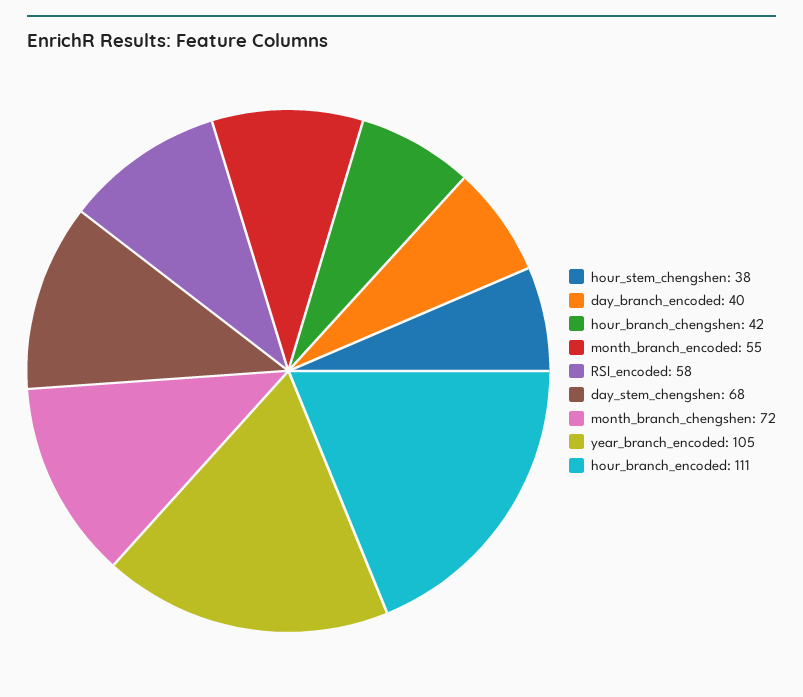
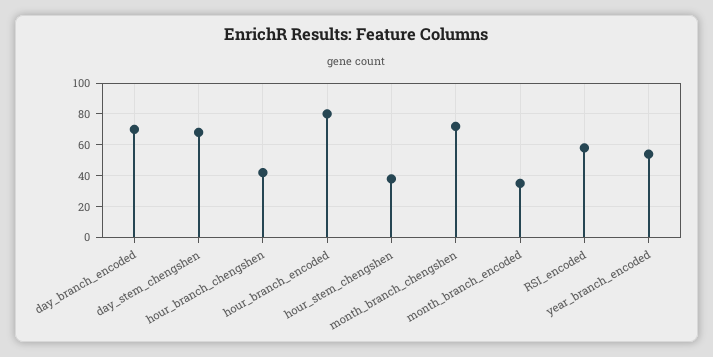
  {
    "hour_stem_chengshen": 38,
-   "day_branch_encoded": 40,
+   "day_branch_encoded": 70,
    "hour_branch_chengshen": 42,
-   "month_branch_encoded": 55,
+   "month_branch_encoded": 35,
    "RSI_encoded": 58,
    "day_stem_chengshen": 68,
    "month_branch_chengshen": 72,
-   "year_branch_encoded": 105,
+   "year_branch_encoded": 55,
-   "hour_branch_encoded": 111
+   "hour_branch_encoded": 80
  }

